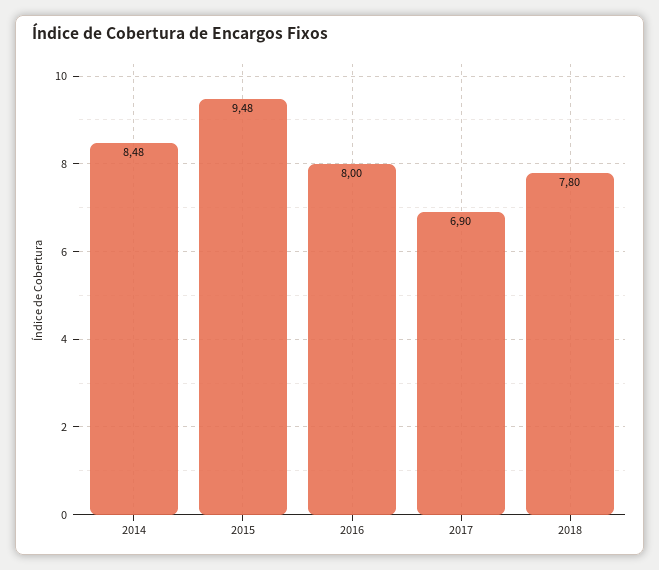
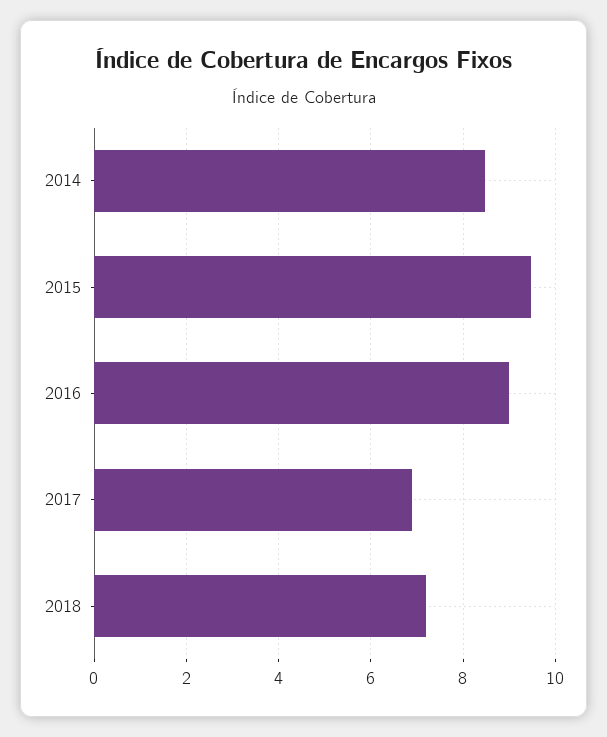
  {
    "2014": 8.48,
    "2015": 9.48,
-   "2016": 8,
+   "2016": 9,
    "2017": 6.9,
-   "2018": 7.8
+   "2018": 7.2
  }

